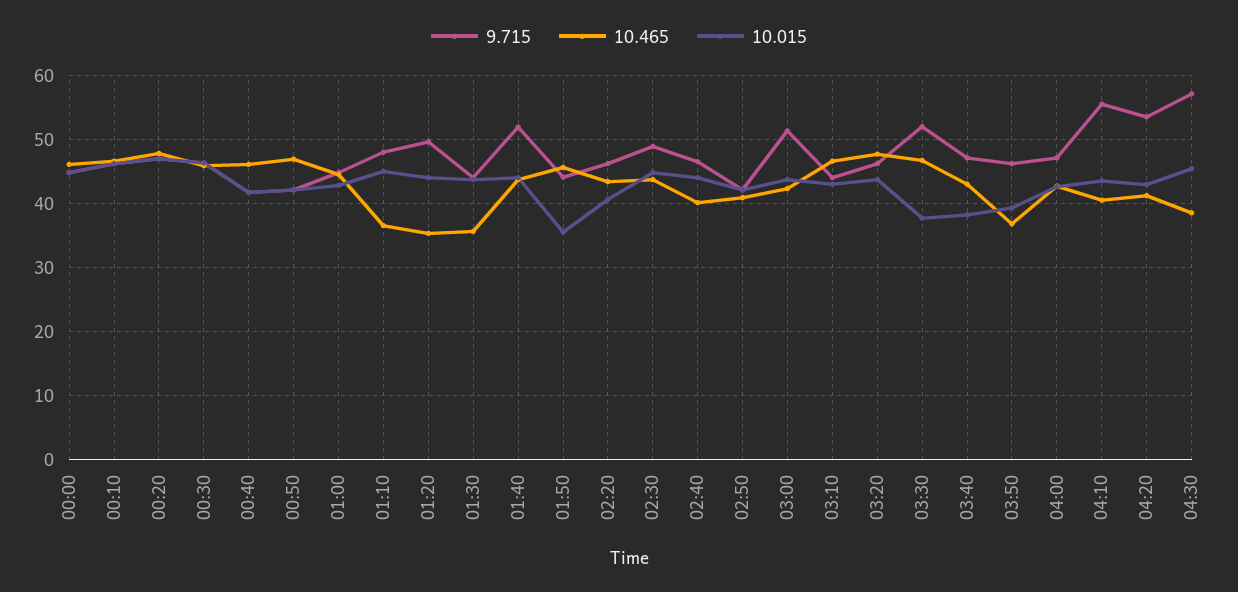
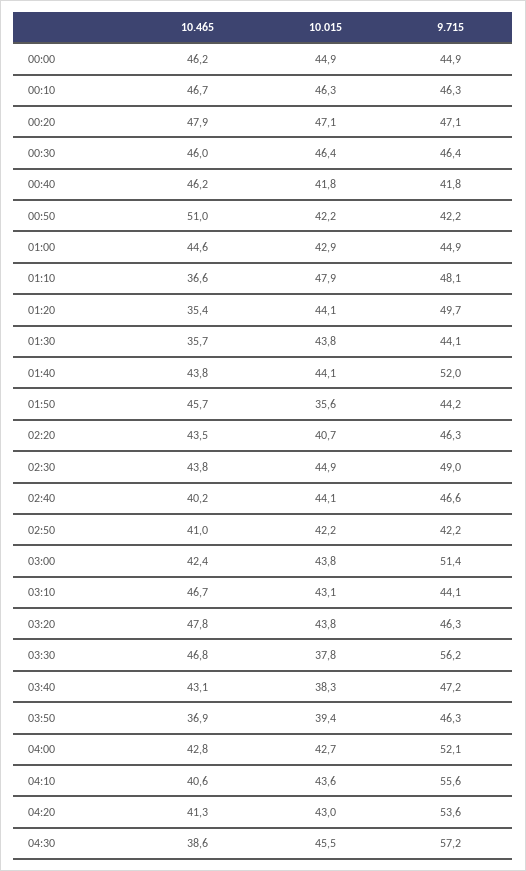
  {
    "9.715": {
      "00:00": 44.9,
      "00:10": 46.3,
      "00:20": 47.1,
      "00:30": 46.4,
      "00:40": 41.8,
      "00:50": 42.2,
      "01:00": 44.9,
      "01:10": 48.1,
      "01:20": 49.7,
      "01:30": 44.1,
      "01:40": 52,
      "01:50": 44.2,
      "02:20": 46.3,
      "02:30": 49,
      "02:40": 46.6,
      "02:50": 42.2,
      "03:00": 51.4,
      "03:10": 44.1,
      "03:20": 46.3,
-     "03:30": 52,
+     "03:30": 56.2,
      "03:40": 47.2,
      "03:50": 46.3,
-     "04:00": 47,
+     "04:00": 52.1,
      "04:10": 55.6,
      "04:20": 53.6,
      "04:30": 57.2
    },
    "10.465": {
      "00:00": 46.2,
      "00:10": 46.7,
      "00:20": 47.9,
      "00:30": 46,
      "00:40": 46.2,
-     "00:50": 47,
+     "00:50": 51,
      "01:00": 44.6,
      "01:10": 36.6,
      "01:20": 35.4,
      "01:30": 35.7,
      "01:40": 43.8,
      "01:50": 45.7,
      "02:20": 43.5,
      "02:30": 43.8,
      "02:40": 40.2,
      "02:50": 41,
      "03:00": 42.4,
      "03:10": 46.7,
      "03:20": 47.8,
      "03:30": 46.8,
      "03:40": 43.1,
      "03:50": 36.9,
      "04:00": 42.8,
      "04:10": 40.6,
      "04:20": 41.3,
      "04:30": 38.6
    },
    "10.015": {
      "00:00": 44.9,
      "00:10": 46.3,
      "00:20": 47.1,
      "00:30": 46.4,
      "00:40": 41.8,
      "00:50": 42.2,
      "01:00": 42.9,
-     "01:10": 45,
+     "01:10": 47.9,
      "01:20": 44.1,
      "01:30": 43.8,
      "01:40": 44.1,
      "01:50": 35.6,
      "02:20": 40.7,
      "02:30": 44.9,
      "02:40": 44.1,
      "02:50": 42.2,
      "03:00": 43.8,
      "03:10": 43.1,
      "03:20": 43.8,
      "03:30": 37.8,
      "03:40": 38.3,
      "03:50": 39.4,
      "04:00": 42.7,
      "04:10": 43.6,
      "04:20": 43,
      "04:30": 45.5
    }
  }

